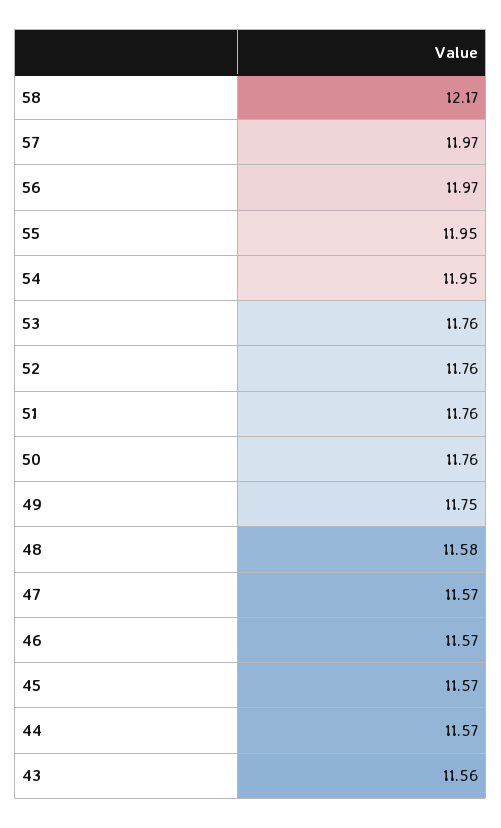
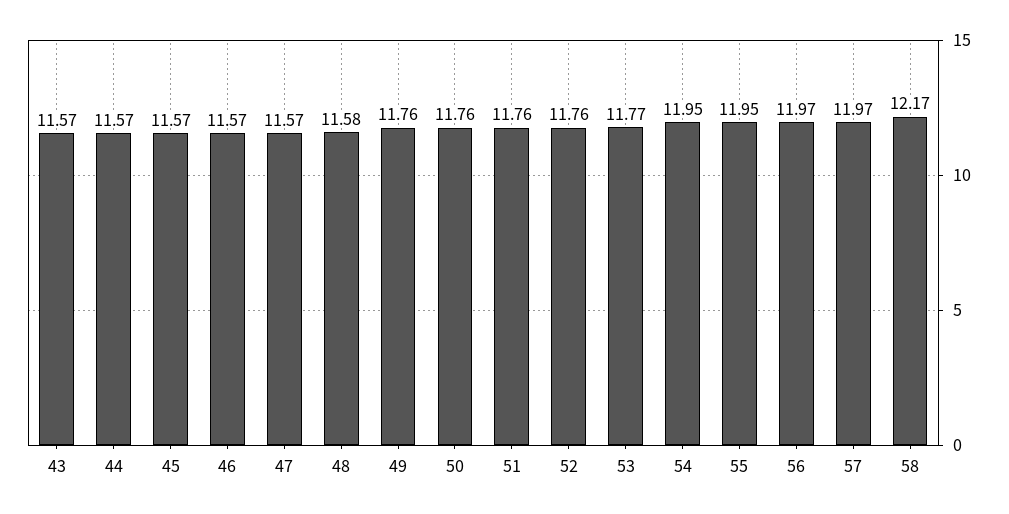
  {
    "58": 12.17,
    "57": 11.97,
    "56": 11.97,
    "55": 11.95,
    "54": 11.95,
-   "53": 11.76,
+   "53": 11.77,
    "52": 11.76,
    "51": 11.76,
    "50": 11.76,
-   "49": 11.75,
+   "49": 11.76,
    "48": 11.58,
    "47": 11.57,
    "46": 11.57,
    "45": 11.57,
    "44": 11.57,
-   "43": 11.56
+   "43": 11.57
  }

